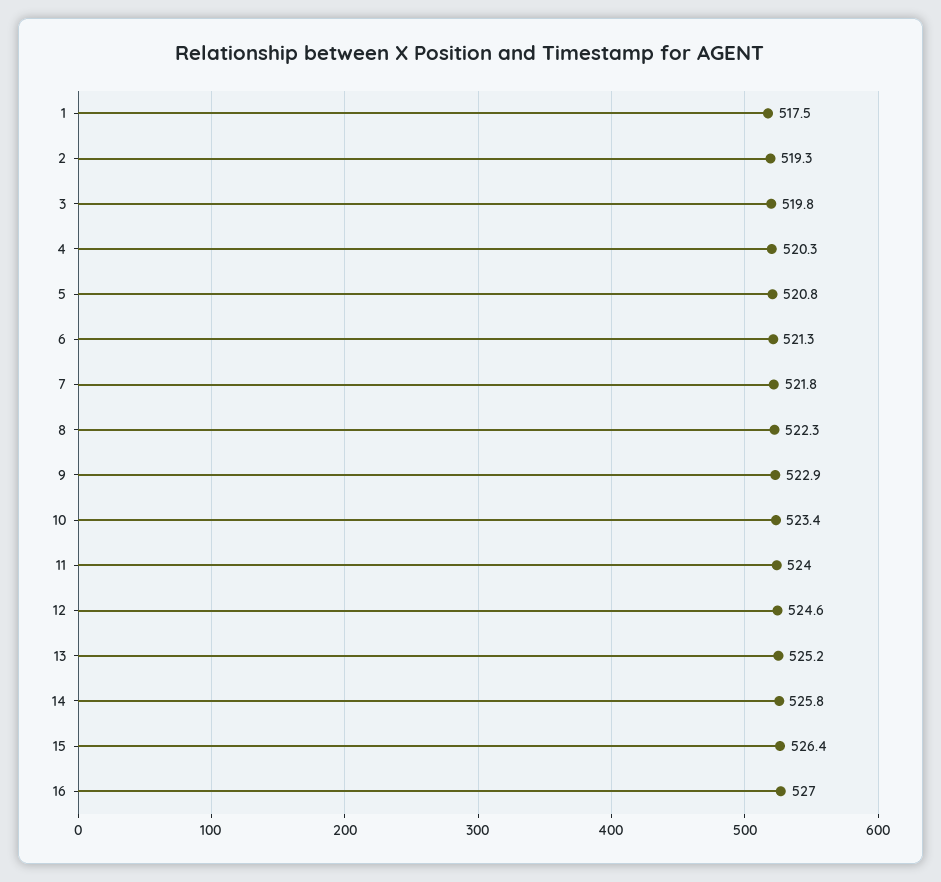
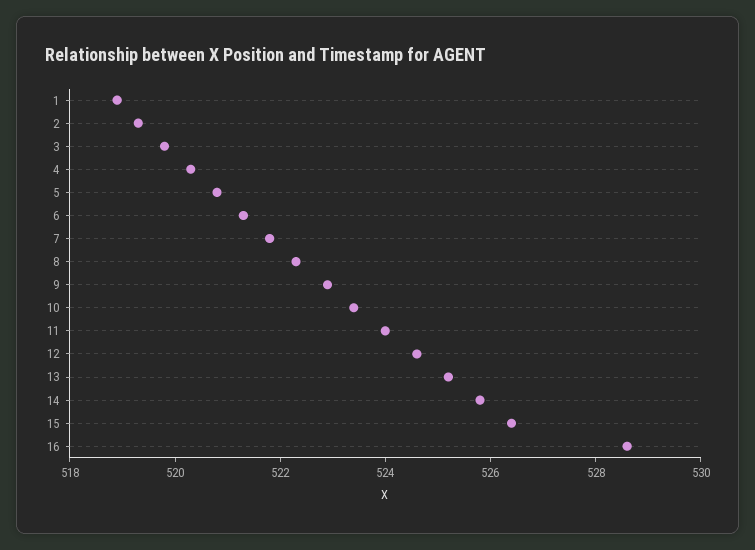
  {
-   "1": 517.5,
+   "1": 519,
    "2": 519.3,
    "3": 519.8,
    "4": 520.3,
    "5": 520.8,
    "6": 521.3,
    "7": 521.8,
    "8": 522.3,
    "9": 522.9,
    "10": 523.4,
    "11": 524,
    "12": 524.6,
    "13": 525.2,
    "14": 525.8,
    "15": 526.4,
-   "16": 527
+   "16": 528.5
  }

